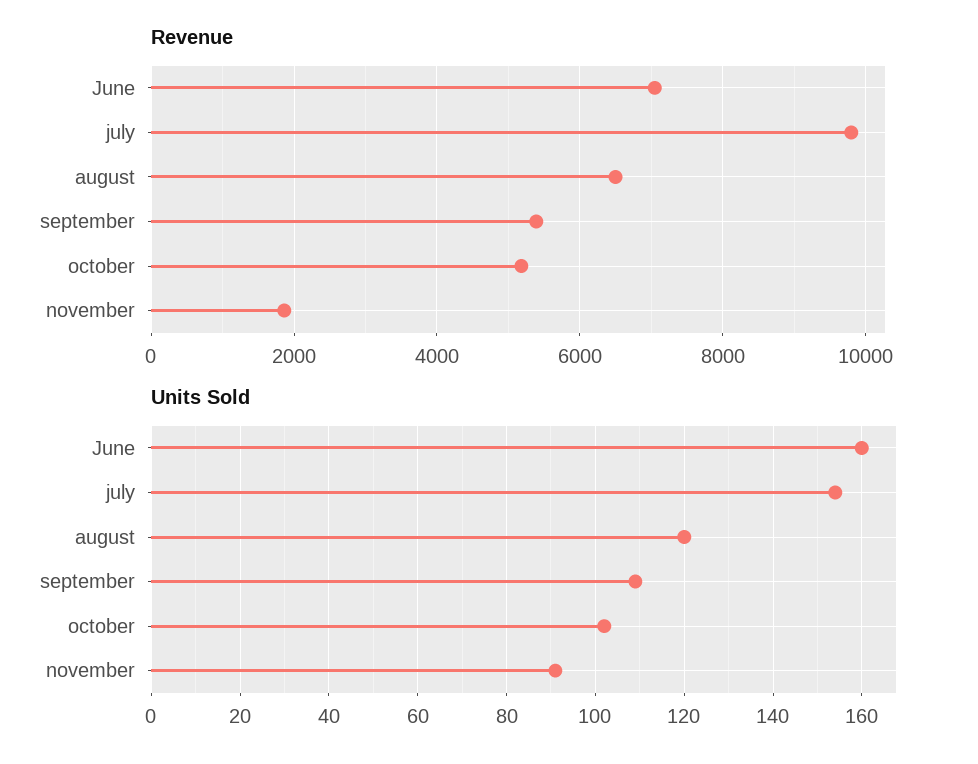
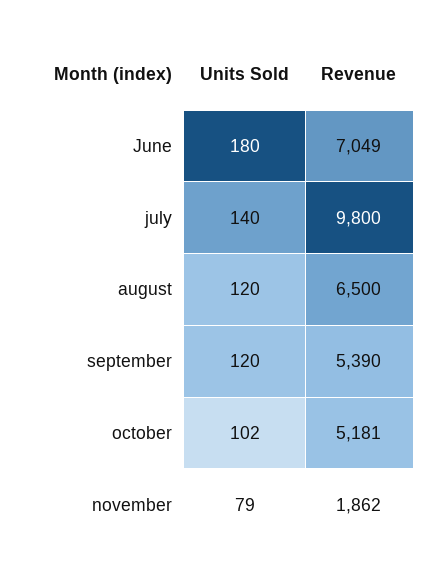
  {
    "Revenue": {
      "June": 7049,
      "july": 9800,
      "august": 6500,
      "september": 5390,
      "october": 5181,
      "november": 1862
    },
    "Units Sold": {
-     "June": 160,
+     "June": 180,
-     "july": 155,
+     "july": 140,
      "august": 120,
-     "september": 110,
+     "september": 120,
      "october": 102,
-     "november": 90
+     "november": 79
    }
  }

